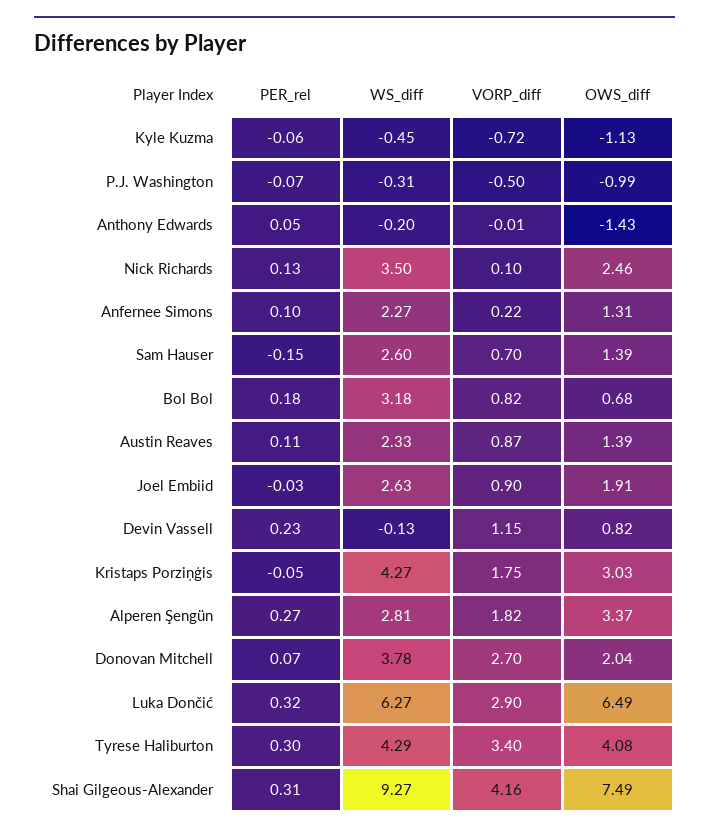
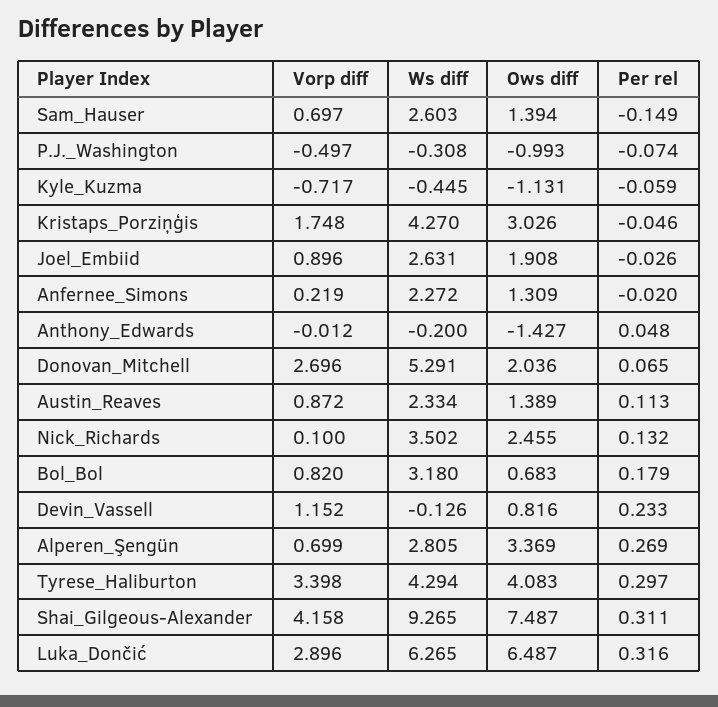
  {
    "PER_rel": {
      "Kyle Kuzma": -0.059,
      "P.J. Washington": -0.074,
      "Anthony Edwards": 0.048,
      "Nick Richards": 0.132,
-     "Anfernee Simons": 0.1,
+     "Anfernee Simons": -0.02,
      "Sam Hauser": -0.149,
      "Bol Bol": 0.179,
      "Austin Reaves": 0.113,
      "Joel Embiid": -0.026,
      "Devin Vassell": 0.233,
      "Kristaps Porziņģis": -0.046,
      "Alperen Şengün": 0.269,
      "Donovan Mitchell": 0.065,
      "Luka Dončić": 0.316,
      "Tyrese Haliburton": 0.297,
      "Shai Gilgeous-Alexander": 0.311
    },
    "WS_diff": {
      "Kyle Kuzma": -0.445,
      "P.J. Washington": -0.308,
      "Anthony Edwards": -0.2,
      "Nick Richards": 3.502,
      "Anfernee Simons": 2.272,
      "Sam Hauser": 2.603,
      "Bol Bol": 3.18,
      "Austin Reaves": 2.334,
      "Joel Embiid": 2.631,
      "Devin Vassell": -0.126,
      "Kristaps Porziņģis": 4.27,
      "Alperen Şengün": 2.805,
-     "Donovan Mitchell": 3.78,
+     "Donovan Mitchell": 5.291,
      "Luka Dončić": 6.265,
      "Tyrese Haliburton": 4.294,
      "Shai Gilgeous-Alexander": 9.265
    },
    "VORP_diff": {
      "Kyle Kuzma": -0.717,
      "P.J. Washington": -0.497,
      "Anthony Edwards": -0.012,
      "Nick Richards": 0.1,
      "Anfernee Simons": 0.219,
      "Sam Hauser": 0.697,
      "Bol Bol": 0.82,
      "Austin Reaves": 0.872,
      "Joel Embiid": 0.896,
      "Devin Vassell": 1.152,
      "Kristaps Porziņģis": 1.748,
-     "Alperen Şengün": 1.82,
+     "Alperen Şengün": 0.699,
      "Donovan Mitchell": 2.696,
      "Luka Dončić": 2.896,
      "Tyrese Haliburton": 3.398,
      "Shai Gilgeous-Alexander": 4.158
    },
    "OWS_diff": {
      "Kyle Kuzma": -1.131,
      "P.J. Washington": -0.993,
      "Anthony Edwards": -1.427,
      "Nick Richards": 2.455,
      "Anfernee Simons": 1.309,
      "Sam Hauser": 1.394,
      "Bol Bol": 0.683,
      "Austin Reaves": 1.389,
      "Joel Embiid": 1.908,
      "Devin Vassell": 0.816,
      "Kristaps Porziņģis": 3.026,
      "Alperen Şengün": 3.369,
      "Donovan Mitchell": 2.036,
      "Luka Dončić": 6.487,
      "Tyrese Haliburton": 4.083,
      "Shai Gilgeous-Alexander": 7.487
    }
  }

